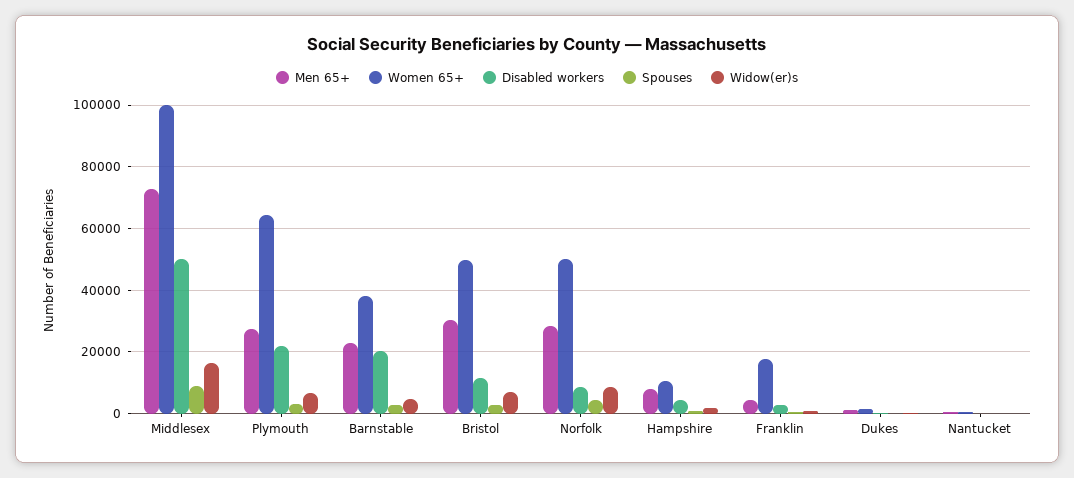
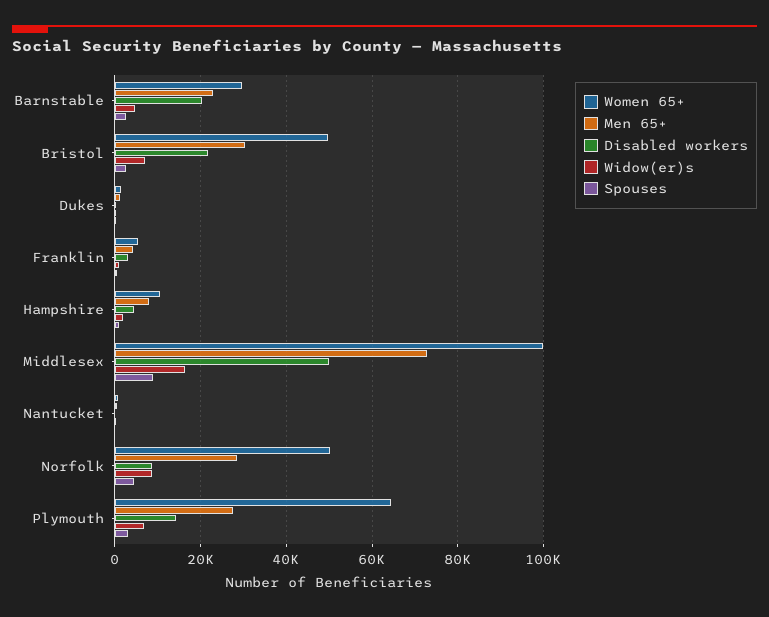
  {
    "Men 65+": {
      "Middlesex": 72000,
      "Plymouth": 28000,
      "Barnstable": 22000,
      "Bristol": 30000,
      "Norfolk": 28000,
      "Hampshire": 8000,
      "Franklin": 4000,
      "Dukes": 2000,
      "Nantucket": 0
    },
    "Women 65+": {
      "Middlesex": 100000,
      "Plymouth": 64000,
-     "Barnstable": 38000,
+     "Barnstable": 30000,
      "Bristol": 50000,
      "Norfolk": 50000,
      "Hampshire": 10000,
-     "Franklin": 18000,
+     "Franklin": 6000,
      "Dukes": 2000,
      "Nantucket": 0
    },
    "Disabled workers": {
      "Middlesex": 50000,
-     "Plymouth": 22000,
+     "Plymouth": 14000,
      "Barnstable": 20000,
-     "Bristol": 12000,
+     "Bristol": 22000,
      "Norfolk": 8000,
      "Hampshire": 4000,
      "Franklin": 2000,
      "Dukes": 0,
      "Nantucket": 0
    },
    "Spouses": {
      "Middlesex": 8000,
      "Plymouth": 4000,
      "Barnstable": 2000,
      "Bristol": 2000,
      "Norfolk": 4000,
      "Hampshire": 0,
      "Franklin": 0,
      "Dukes": 0,
      "Nantucket": 0
    },
    "Widow(er)s": {
      "Middlesex": 16000,
      "Plymouth": 6000,
      "Barnstable": 4000,
      "Bristol": 8000,
      "Norfolk": 8000,
      "Hampshire": 2000,
      "Franklin": 2000,
      "Dukes": 0,
      "Nantucket": 0
    }
  }

